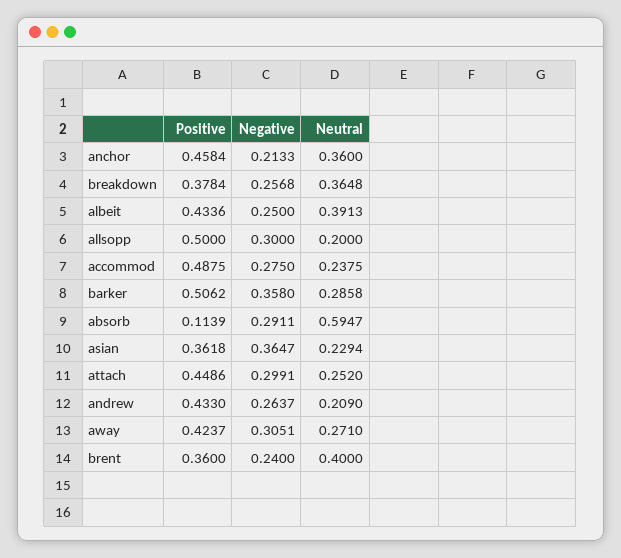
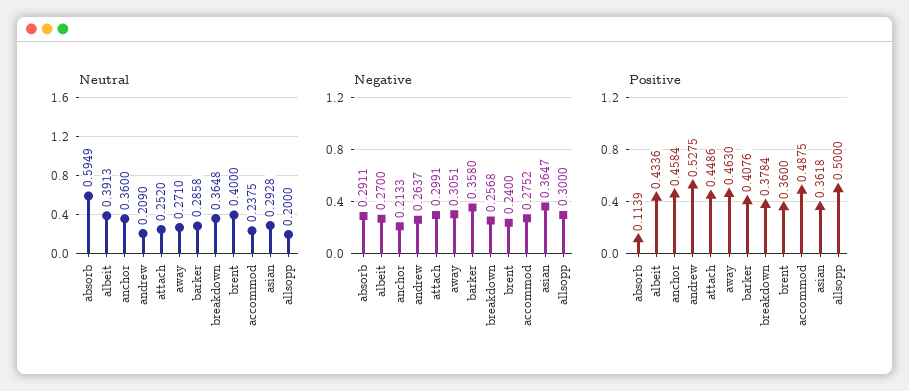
  {
    "Positive": {
      "anchor": 0.4584,
      "breakdown": 0.3784,
      "albeit": 0.4336,
      "allsopp": 0.5,
      "accommod": 0.4875,
-     "barker": 0.5062,
+     "barker": 0.4076,
      "absorb": 0.1139,
      "asian": 0.3618,
      "attach": 0.4486,
-     "andrew": 0.433,
+     "andrew": 0.5275,
-     "away": 0.4237,
+     "away": 0.463,
      "brent": 0.36
    },
    "Negative": {
      "anchor": 0.2133,
      "breakdown": 0.2568,
-     "albeit": 0.25,
+     "albeit": 0.27,
      "allsopp": 0.3,
-     "accommod": 0.275,
+     "accommod": 0.2752,
      "barker": 0.358,
      "absorb": 0.2911,
      "asian": 0.3647,
      "attach": 0.2991,
      "andrew": 0.2637,
      "away": 0.3051,
      "brent": 0.24
    },
    "Neutral": {
      "anchor": 0.36,
      "breakdown": 0.3648,
      "albeit": 0.3913,
      "allsopp": 0.2,
      "accommod": 0.2375,
      "barker": 0.2858,
-     "absorb": 0.5947,
+     "absorb": 0.5949,
-     "asian": 0.2294,
+     "asian": 0.2928,
      "attach": 0.252,
      "andrew": 0.209,
      "away": 0.271,
      "brent": 0.4
    }
  }

